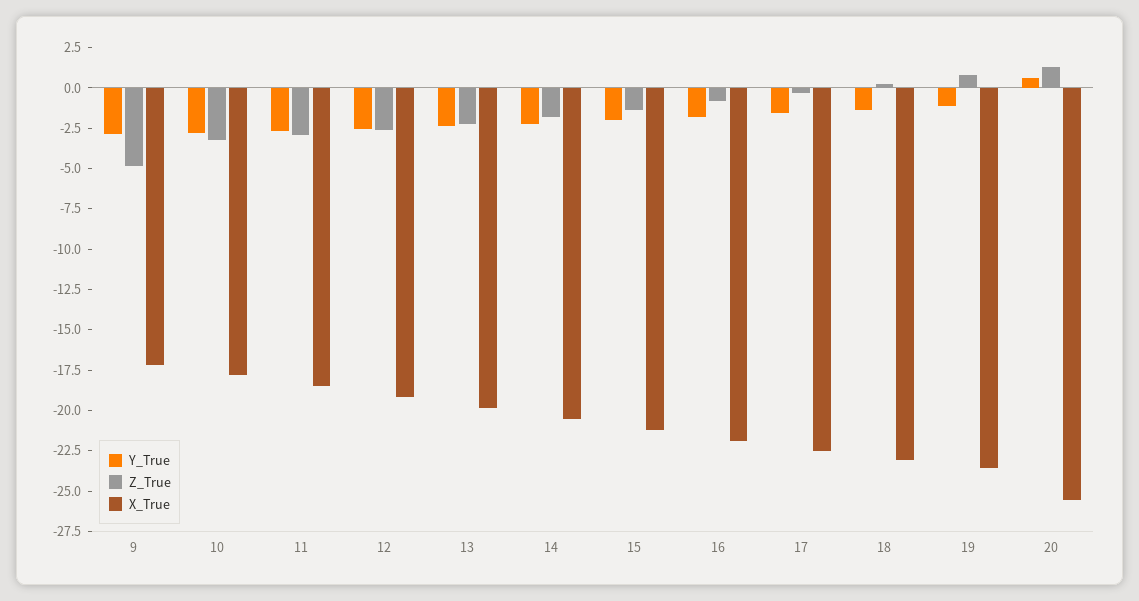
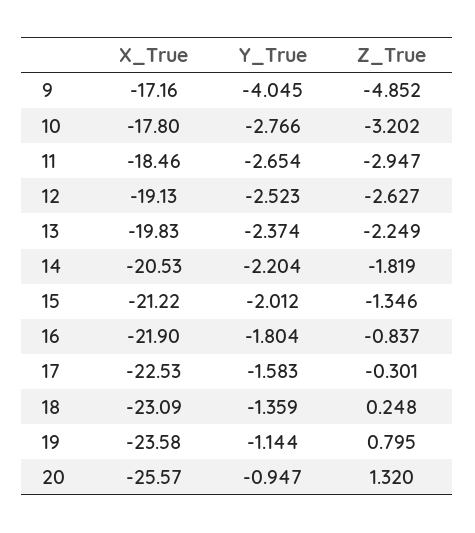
  {
    "Y_True": {
-     "9": -3,
+     "9": -4.045,
      "10": -2.766,
      "11": -2.654,
      "12": -2.523,
      "13": -2.374,
      "14": -2.204,
      "15": -2.012,
      "16": -1.804,
      "17": -1.583,
      "18": -1.359,
      "19": -1.144,
-     "20": 0.5
+     "20": -0.947
    },
    "Z_True": {
      "9": -4.852,
      "10": -3.202,
      "11": -2.947,
      "12": -2.627,
      "13": -2.249,
      "14": -1.819,
      "15": -1.346,
      "16": -0.837,
      "17": -0.301,
      "18": 0.248,
      "19": 0.795,
      "20": 1.32
    },
    "X_True": {
      "9": -17.16,
      "10": -17.8,
      "11": -18.46,
      "12": -19.13,
      "13": -19.83,
      "14": -20.53,
      "15": -21.22,
      "16": -21.9,
      "17": -22.53,
      "18": -23.09,
      "19": -23.58,
      "20": -25.57
    }
  }

